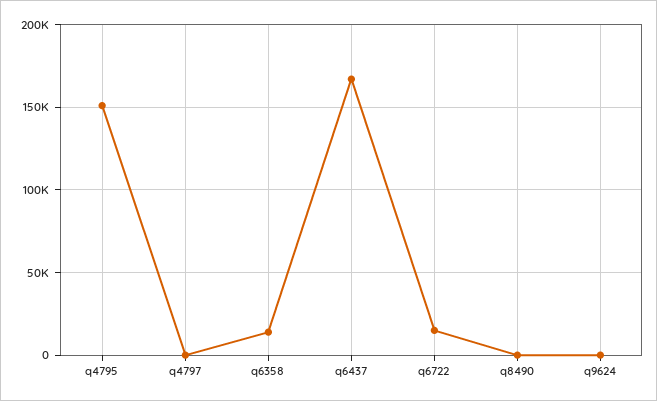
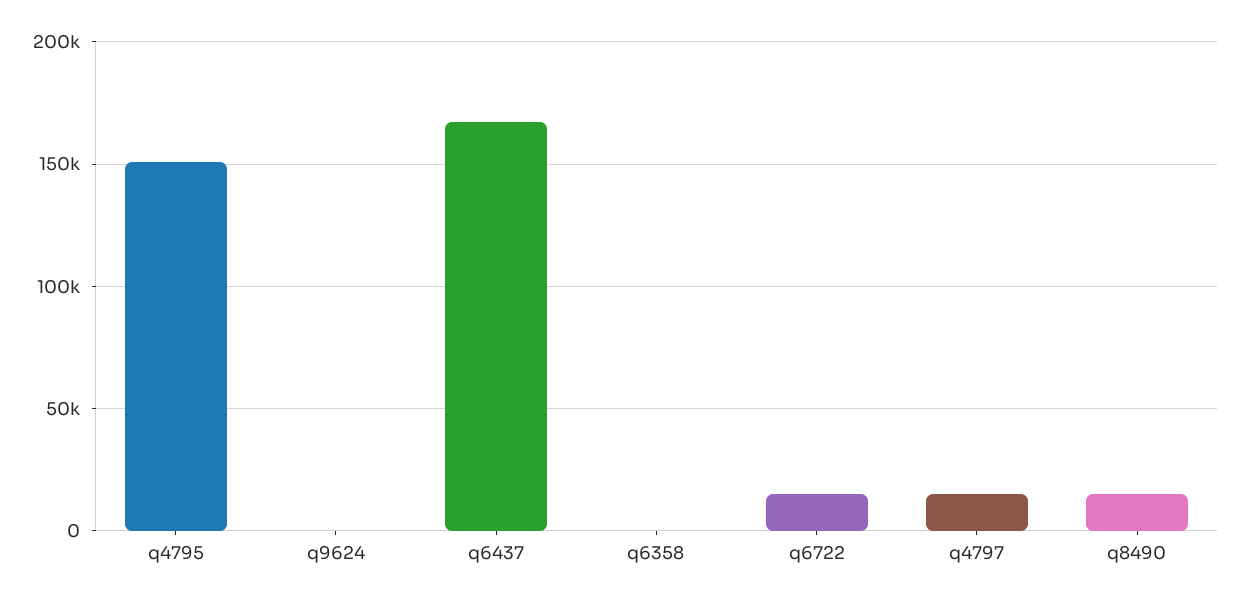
  {
    "q4795": 150000,
-   "q4797": 0,
+   "q4797": 15000,
-   "q6358": 15000,
+   "q6358": 0,
    "q6437": 165000,
    "q6722": 15000,
-   "q8490": 0,
+   "q8490": 15000,
    "q9624": 0
  }

